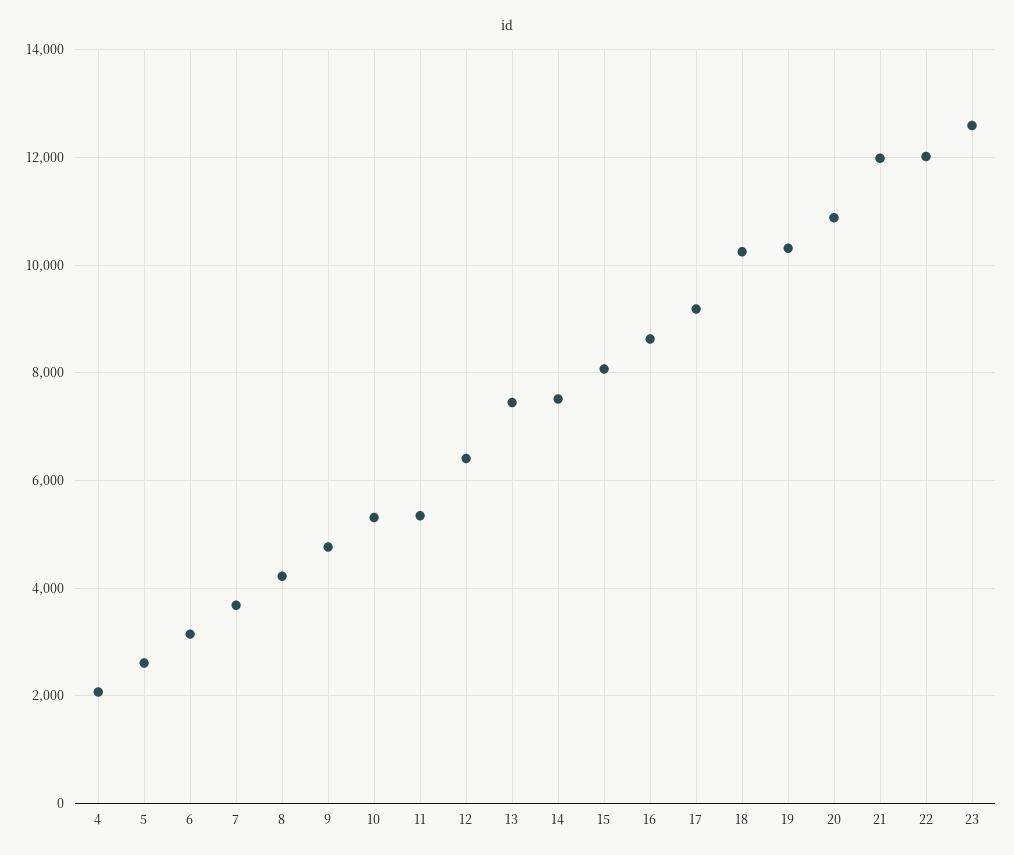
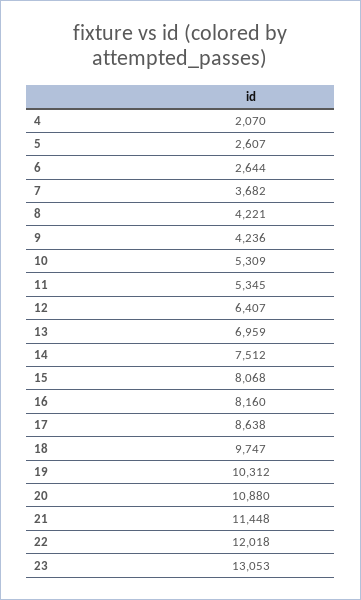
  {
    "4": 2070,
    "5": 2607,
-   "6": 3200,
+   "6": 2644,
    "7": 3682,
    "8": 4221,
-   "9": 4800,
+   "9": 4236,
    "10": 5309,
    "11": 5345,
    "12": 6407,
-   "13": 7400,
+   "13": 6959,
    "14": 7512,
    "15": 8068,
-   "16": 8600,
+   "16": 8160,
-   "17": 9200,
+   "17": 8638,
-   "18": 10200,
+   "18": 9747,
    "19": 10312,
    "20": 10880,
-   "21": 12000,
+   "21": 11448,
    "22": 12018,
-   "23": 12600
+   "23": 13053
  }

